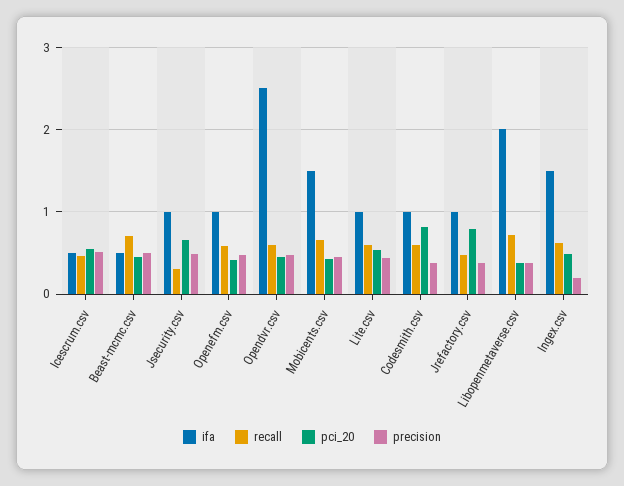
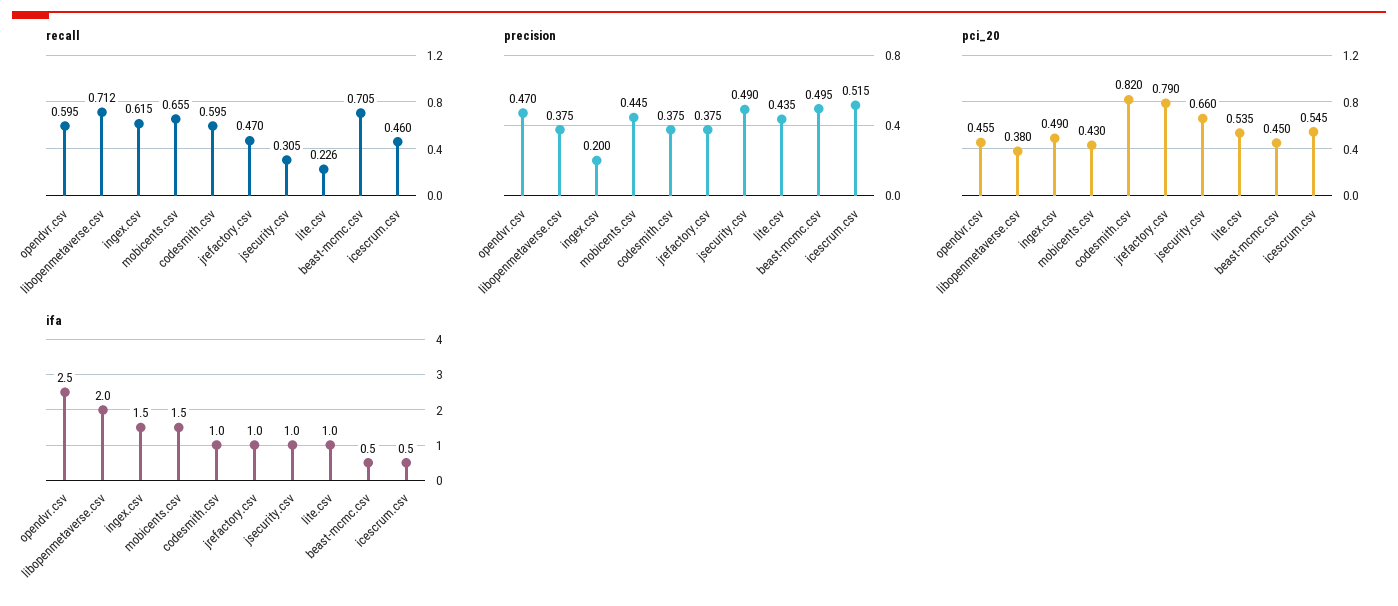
  {
    "ifa": {
      "Icescrum.csv": 0.5,
      "Beast-mcmc.csv": 0.5,
      "Jsecurity.csv": 1,
-     "Openefm.csv": 1,
      "Opendvr.csv": 2.5,
      "Mobicents.csv": 1.5,
      "Lite.csv": 1,
      "Codesmith.csv": 1,
      "Jrefactory.csv": 1,
      "Libopenmetaverse.csv": 2,
      "Ingex.csv": 1.5
    },
    "recall": {
      "Icescrum.csv": 0.46,
      "Beast-mcmc.csv": 0.705,
      "Jsecurity.csv": 0.305,
-     "Openefm.csv": 0.6,
      "Opendvr.csv": 0.595,
      "Mobicents.csv": 0.655,
-     "Lite.csv": 0.6,
+     "Lite.csv": 0.226,
      "Codesmith.csv": 0.595,
      "Jrefactory.csv": 0.47,
      "Libopenmetaverse.csv": 0.712,
      "Ingex.csv": 0.615
    },
    "pci_20": {
      "Icescrum.csv": 0.545,
      "Beast-mcmc.csv": 0.45,
      "Jsecurity.csv": 0.66,
-     "Openefm.csv": 0.4,
      "Opendvr.csv": 0.455,
      "Mobicents.csv": 0.43,
      "Lite.csv": 0.535,
      "Codesmith.csv": 0.82,
      "Jrefactory.csv": 0.79,
      "Libopenmetaverse.csv": 0.38,
      "Ingex.csv": 0.49
    },
    "precision": {
      "Icescrum.csv": 0.515,
      "Beast-mcmc.csv": 0.495,
      "Jsecurity.csv": 0.49,
-     "Openefm.csv": 0.5,
      "Opendvr.csv": 0.47,
      "Mobicents.csv": 0.445,
      "Lite.csv": 0.435,
      "Codesmith.csv": 0.375,
      "Jrefactory.csv": 0.375,
      "Libopenmetaverse.csv": 0.375,
      "Ingex.csv": 0.2
    }
  }

